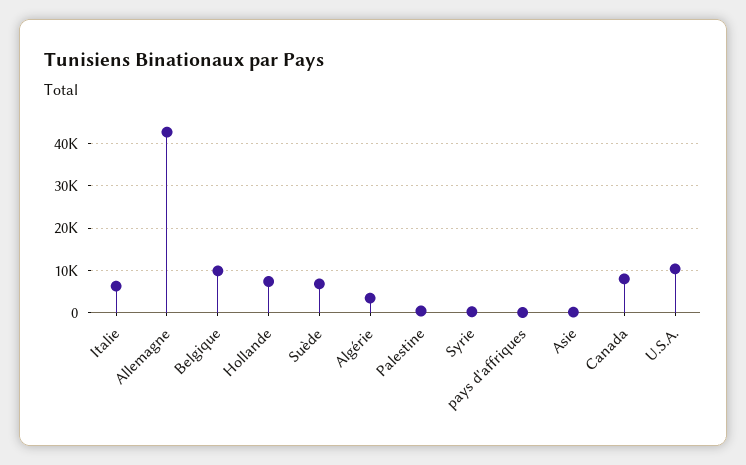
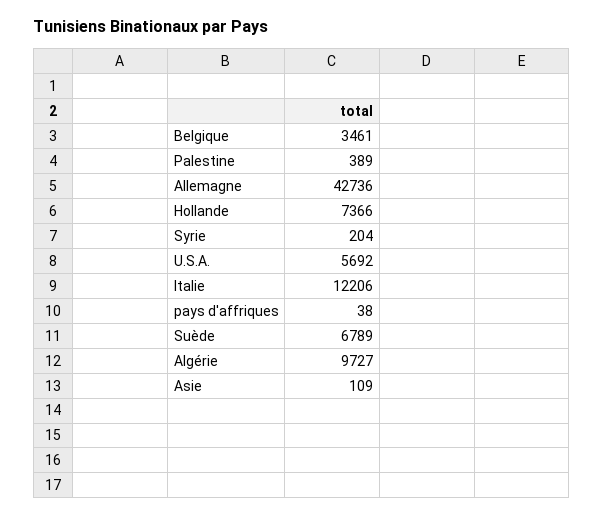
  {
-   "Italie": 6000,
+   "Italie": 12206,
    "Allemagne": 42736,
-   "Belgique": 10000,
+   "Belgique": 3461,
    "Hollande": 7366,
    "Suède": 6789,
-   "Algérie": 4000,
+   "Algérie": 9727,
    "Palestine": 389,
    "Syrie": 204,
    "pays d'affriques": 38,
    "Asie": 109,
-   "Canada": 8000,
-   "U.S.A.": 10000
+   "U.S.A.": 5692
  }

